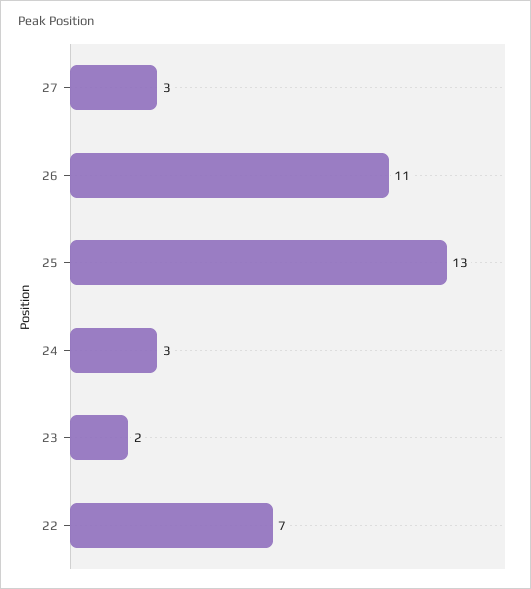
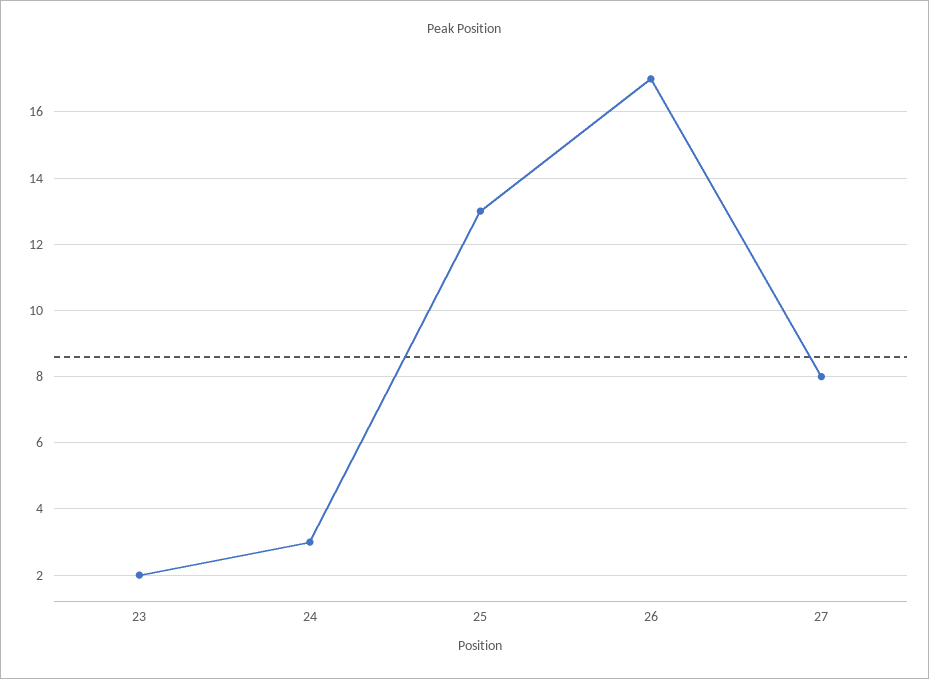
  {
-   "27": 3,
+   "27": 8,
-   "26": 11,
+   "26": 17,
    "25": 13,
    "24": 3,
-   "23": 2,
+   "23": 2
-   "22": 7
  }

